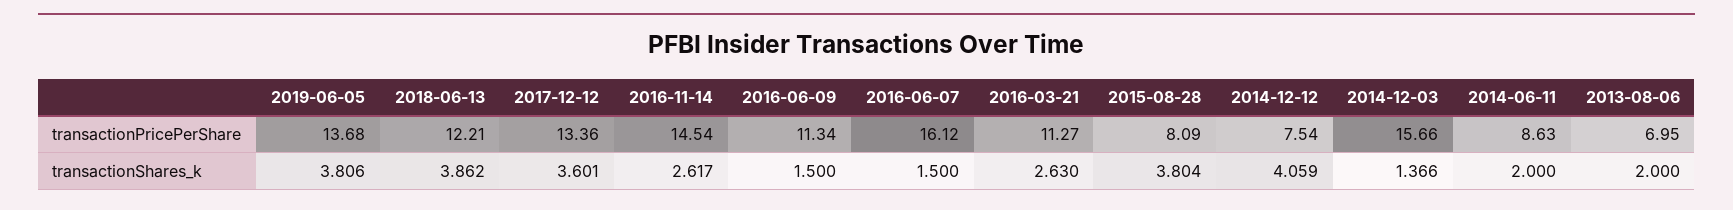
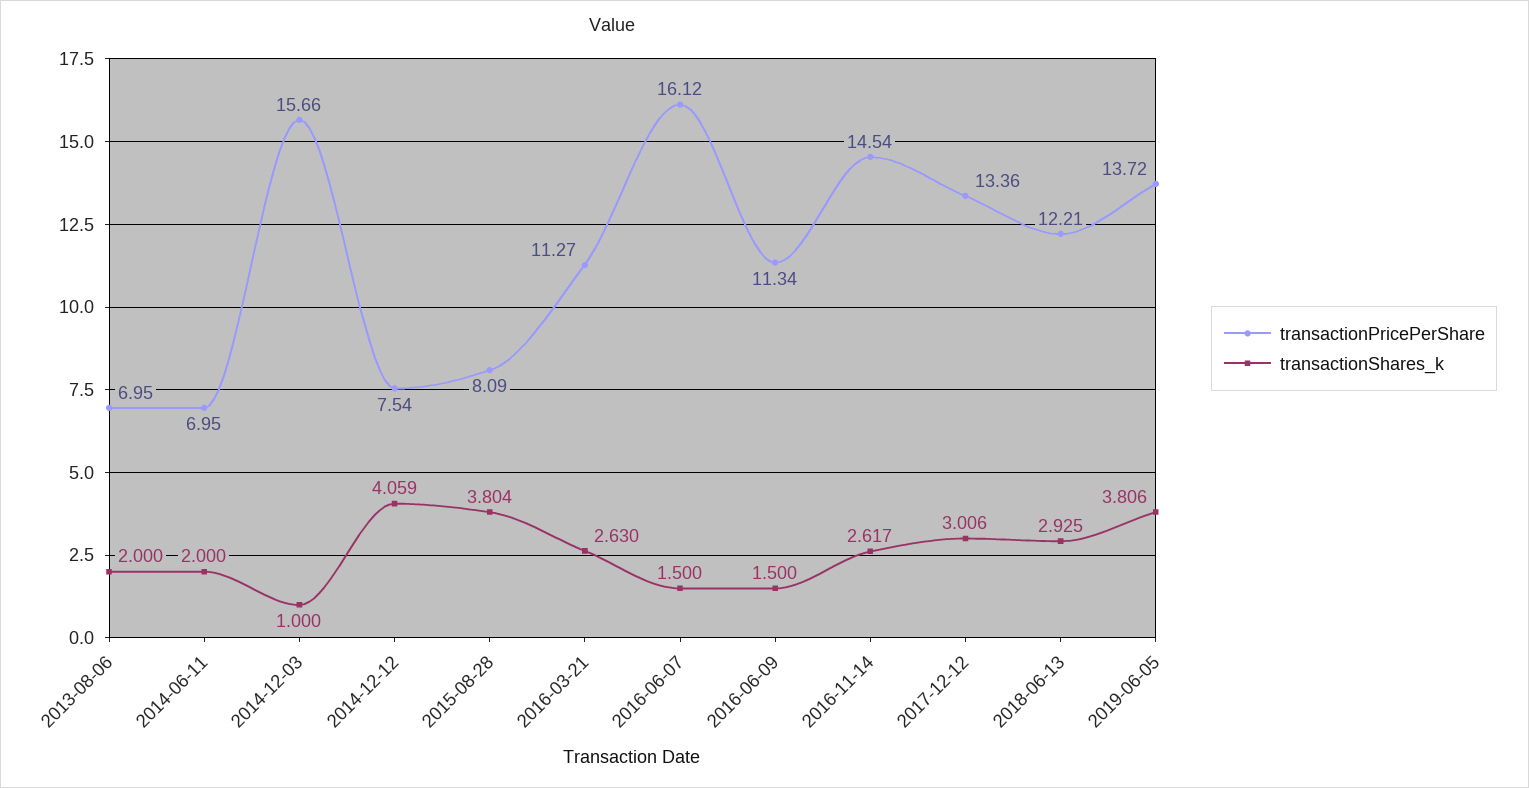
  {
    "transactionPricePerShare": {
-     "2019-06-05": 13.68,
+     "2019-06-05": 13.72,
      "2018-06-13": 12.21,
      "2017-12-12": 13.36,
      "2016-11-14": 14.54,
      "2016-06-09": 11.34,
      "2016-06-07": 16.12,
      "2016-03-21": 11.27,
      "2015-08-28": 8.09,
      "2014-12-12": 7.54,
      "2014-12-03": 15.66,
-     "2014-06-11": 8.63,
+     "2014-06-11": 6.95,
      "2013-08-06": 6.95
    },
    "transactionShares_k": {
      "2019-06-05": 3.806,
-     "2018-06-13": 3.862,
+     "2018-06-13": 2.925,
-     "2017-12-12": 3.601,
+     "2017-12-12": 3.006,
      "2016-11-14": 2.617,
      "2016-06-09": 1.5,
      "2016-06-07": 1.5,
      "2016-03-21": 2.63,
      "2015-08-28": 3.804,
      "2014-12-12": 4.059,
-     "2014-12-03": 1.366,
+     "2014-12-03": 1,
      "2014-06-11": 2,
      "2013-08-06": 2
    }
  }

